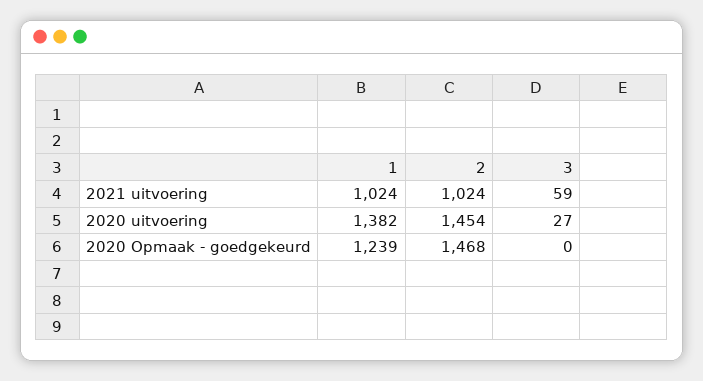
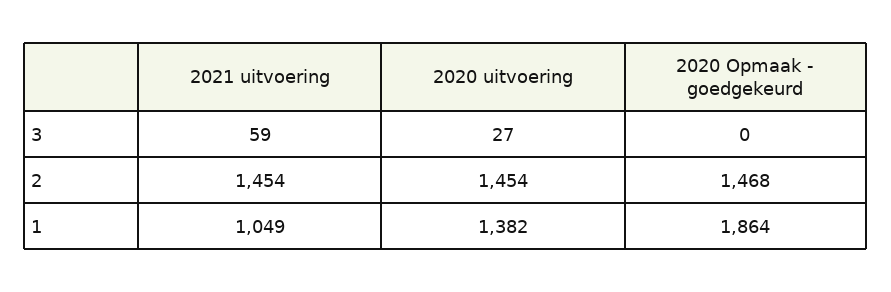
  {
    "1": {
-     "2021 uitvoering": 1024,
+     "2021 uitvoering": 1049,
      "2020 uitvoering": 1382,
-     "2020 Opmaak - goedgekeurd": 1239
+     "2020 Opmaak - goedgekeurd": 1864
    },
    "2": {
-     "2021 uitvoering": 1024,
+     "2021 uitvoering": 1454,
      "2020 uitvoering": 1454,
      "2020 Opmaak - goedgekeurd": 1468
    },
    "3": {
      "2021 uitvoering": 59,
      "2020 uitvoering": 27,
      "2020 Opmaak - goedgekeurd": 0
    }
  }

